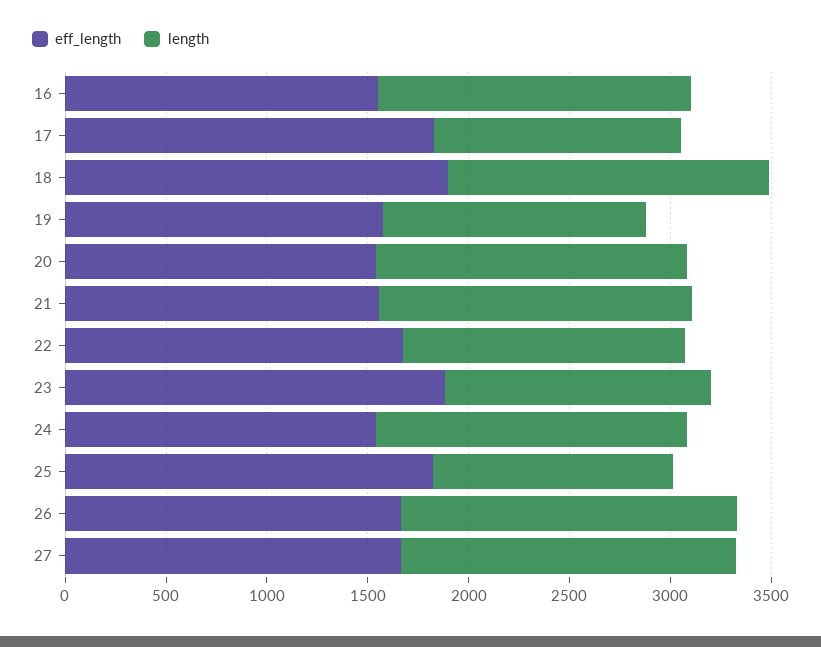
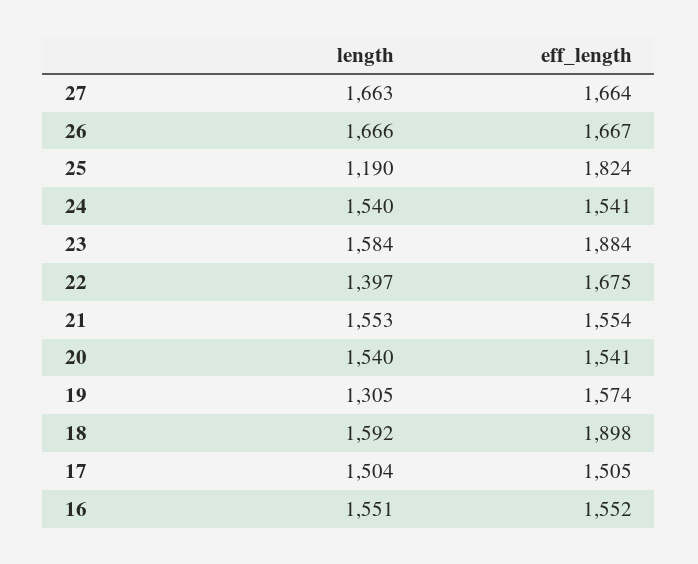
  {
    "eff_length": {
      "16": 1552,
-     "17": 1800,
+     "17": 1505,
      "18": 1898,
      "19": 1574,
      "20": 1541,
      "21": 1554,
      "22": 1675,
      "23": 1884,
      "24": 1541,
      "25": 1824,
      "26": 1667,
      "27": 1664
    },
    "length": {
      "16": 1551,
-     "17": 1200,
+     "17": 1504,
      "18": 1592,
      "19": 1305,
      "20": 1540,
      "21": 1553,
      "22": 1397,
-     "23": 1300,
+     "23": 1584,
      "24": 1540,
      "25": 1190,
      "26": 1666,
      "27": 1663
    }
  }

